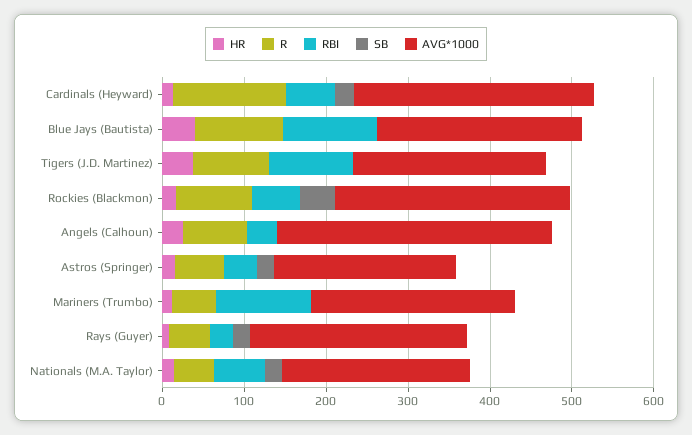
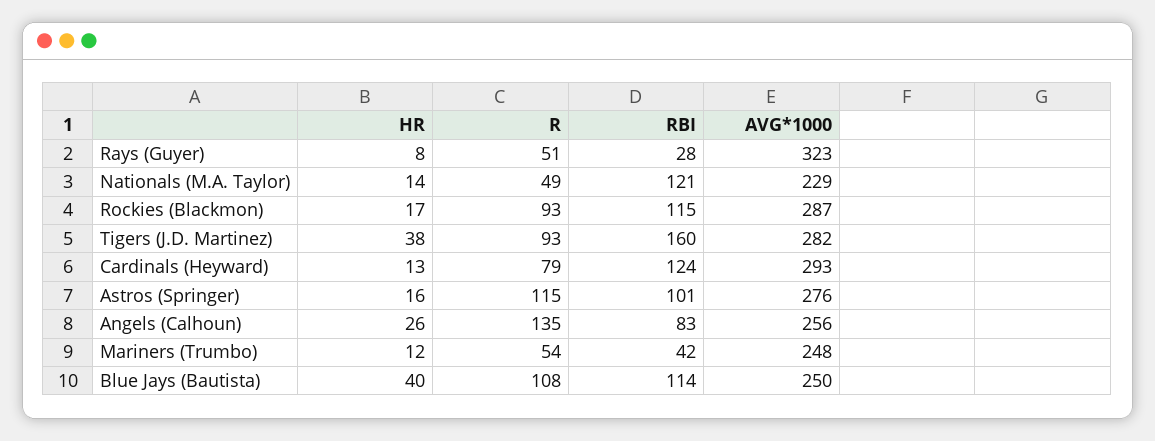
  {
    "HR": {
      "Cardinals (Heyward)": 13,
      "Blue Jays (Bautista)": 40,
      "Tigers (J.D. Martinez)": 38,
      "Rockies (Blackmon)": 17,
      "Angels (Calhoun)": 26,
      "Astros (Springer)": 16,
      "Mariners (Trumbo)": 12,
      "Rays (Guyer)": 8,
      "Nationals (M.A. Taylor)": 14
    },
    "R": {
-     "Cardinals (Heyward)": 140,
+     "Cardinals (Heyward)": 79,
      "Blue Jays (Bautista)": 108,
      "Tigers (J.D. Martinez)": 93,
      "Rockies (Blackmon)": 93,
-     "Angels (Calhoun)": 80,
+     "Angels (Calhoun)": 135,
-     "Astros (Springer)": 60,
+     "Astros (Springer)": 115,
      "Mariners (Trumbo)": 54,
      "Rays (Guyer)": 51,
      "Nationals (M.A. Taylor)": 49
    },
    "RBI": {
-     "Cardinals (Heyward)": 60,
+     "Cardinals (Heyward)": 124,
      "Blue Jays (Bautista)": 114,
-     "Tigers (J.D. Martinez)": 100,
+     "Tigers (J.D. Martinez)": 160,
-     "Rockies (Blackmon)": 60,
+     "Rockies (Blackmon)": 115,
-     "Angels (Calhoun)": 40,
+     "Angels (Calhoun)": 83,
-     "Astros (Springer)": 40,
+     "Astros (Springer)": 101,
-     "Mariners (Trumbo)": 120,
+     "Mariners (Trumbo)": 42,
      "Rays (Guyer)": 28,
-     "Nationals (M.A. Taylor)": 60
+     "Nationals (M.A. Taylor)": 121
    },
-   "SB": {
-     "Cardinals (Heyward)": 20,
-     "Blue Jays (Bautista)": 0,
-     "Tigers (J.D. Martinez)": 0,
-     "Rockies (Blackmon)": 40,
-     "Angels (Calhoun)": 0,
-     "Astros (Springer)": 20,
-     "Mariners (Trumbo)": 0,
-     "Rays (Guyer)": 20,
-     "Nationals (M.A. Taylor)": 20
-   },
    "AVG*1000": {
      "Cardinals (Heyward)": 293,
      "Blue Jays (Bautista)": 250,
-     "Tigers (J.D. Martinez)": 240,
+     "Tigers (J.D. Martinez)": 282,
      "Rockies (Blackmon)": 287,
-     "Angels (Calhoun)": 340,
+     "Angels (Calhoun)": 256,
-     "Astros (Springer)": 220,
+     "Astros (Springer)": 276,
      "Mariners (Trumbo)": 248,
-     "Rays (Guyer)": 260,
+     "Rays (Guyer)": 323,
      "Nationals (M.A. Taylor)": 229
    }
  }

